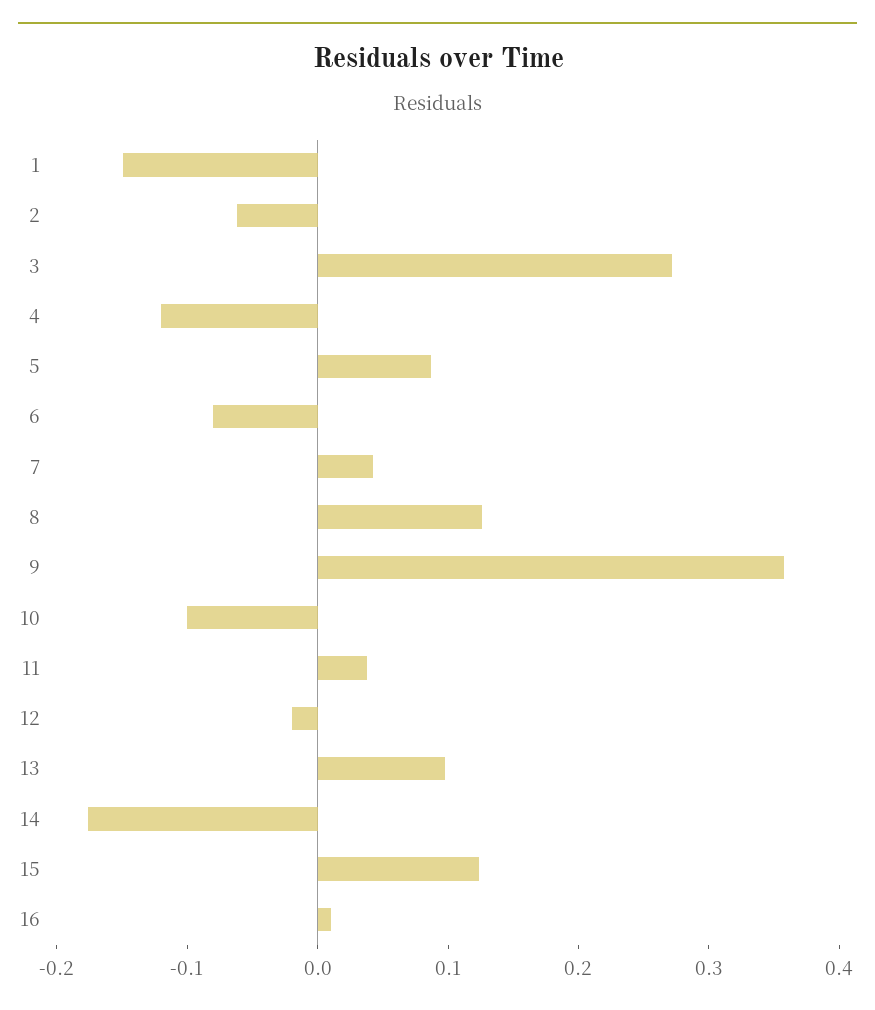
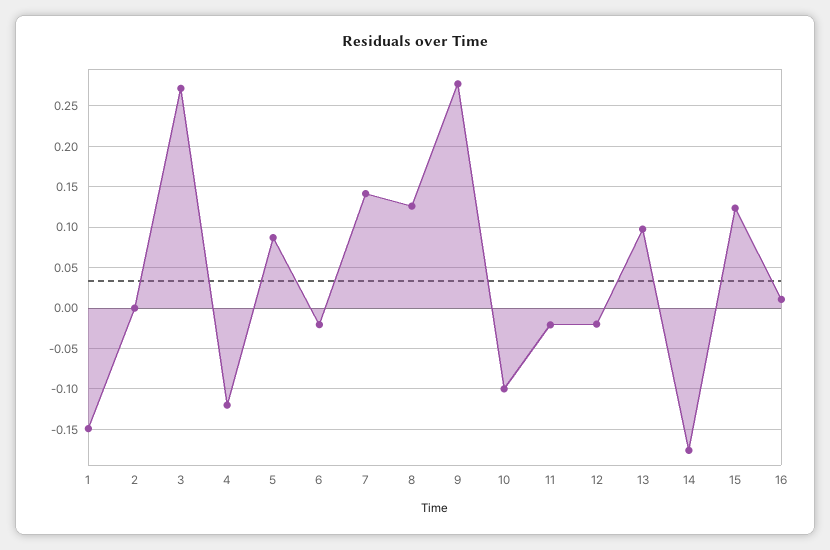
  {
    "1": -0.15,
-   "2": -0.06,
+   "2": 0,
    "3": 0.27,
    "4": -0.12,
    "5": 0.09,
-   "6": -0.08,
+   "6": -0.02,
-   "7": 0.04,
+   "7": 0.14,
    "8": 0.13,
-   "9": 0.36,
+   "9": 0.28,
    "10": -0.1,
-   "11": 0.04,
+   "11": -0.02,
    "12": -0.02,
    "13": 0.1,
    "14": -0.18,
    "15": 0.12,
    "16": 0.01
  }

